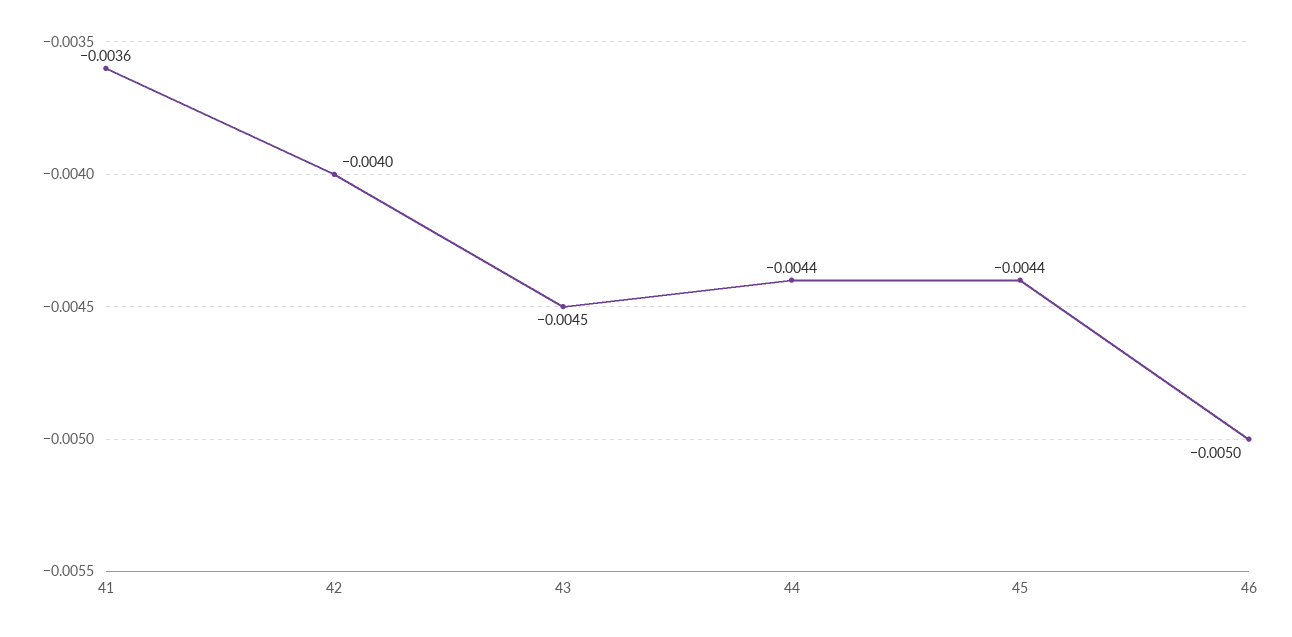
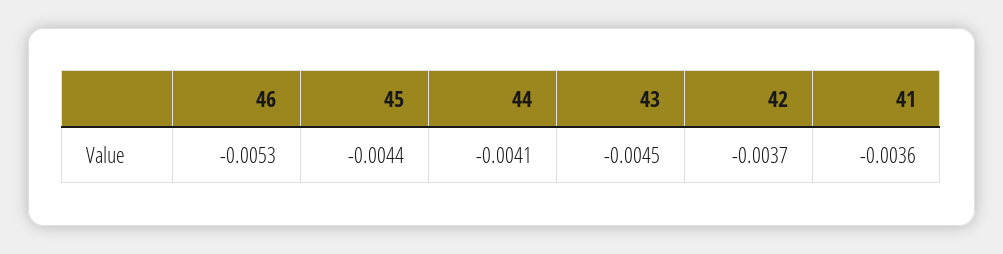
  {
    "41": -0.0036,
-   "42": -0.004,
+   "42": -0.0037,
    "43": -0.0045,
-   "44": -0.0044,
+   "44": -0.0041,
    "45": -0.0044,
-   "46": -0.005
+   "46": -0.0053
  }

